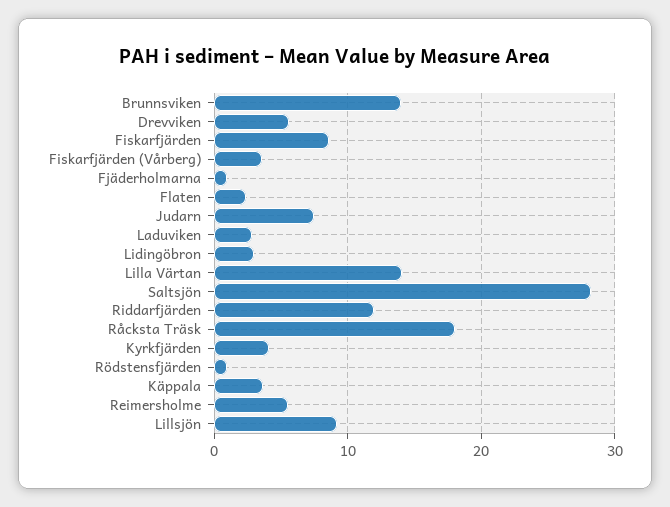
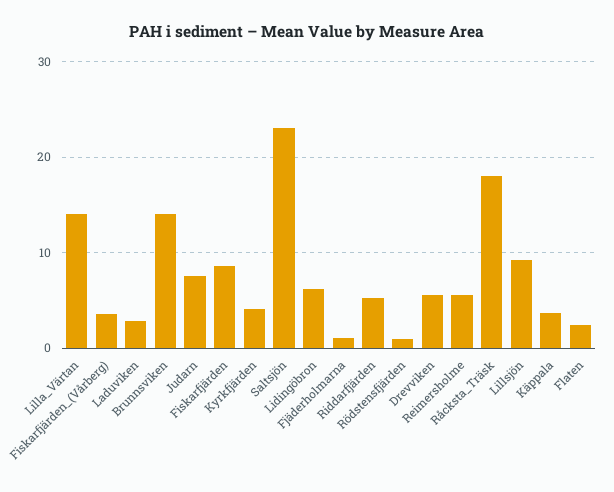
  {
    "Brunnsviken": 14,
    "Drevviken": 6,
    "Fiskarfjärden": 9,
    "Fiskarfjärden (Vårberg)": 4,
    "Fjäderholmarna": 1,
    "Flaten": 2,
    "Judarn": 8,
    "Laduviken": 3,
-   "Lidingöbron": 3,
+   "Lidingöbron": 6,
    "Lilla Värtan": 14,
-   "Saltsjön": 28,
+   "Saltsjön": 23,
-   "Riddarfjärden": 12,
+   "Riddarfjärden": 5,
    "Råcksta Träsk": 18,
    "Kyrkfjärden": 4,
    "Rödstensfjärden": 1,
    "Käppala": 4,
    "Reimersholme": 6,
    "Lillsjön": 9
  }

